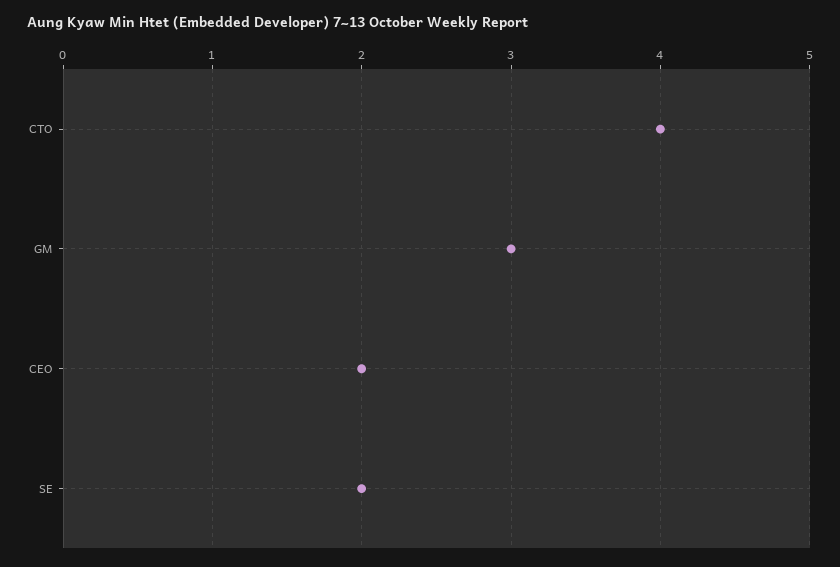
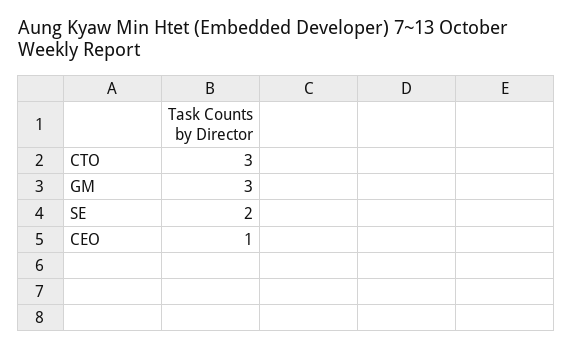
  {
-   "CTO": 4,
+   "CTO": 3,
    "GM": 3,
-   "CEO": 2,
+   "CEO": 1,
    "SE": 2
  }

